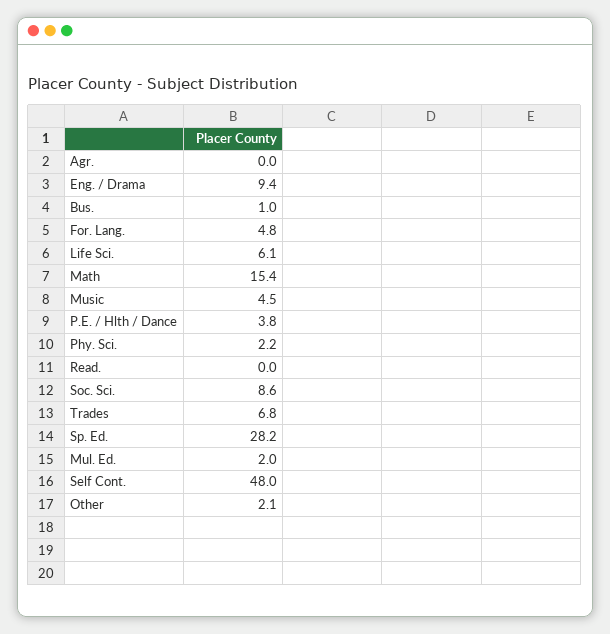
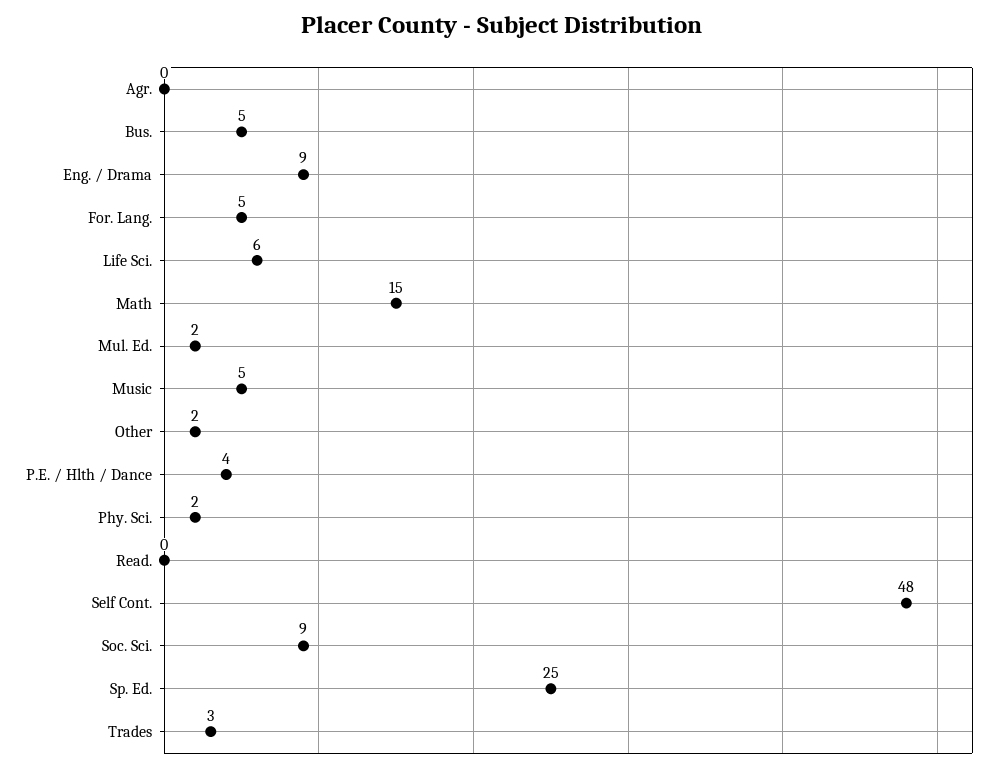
  {
    "Agr.": 0,
    "Eng. / Drama": 9.4,
-   "Bus.": 1,
+   "Bus.": 5,
    "For. Lang.": 4.8,
    "Life Sci.": 6.1,
    "Math": 15.4,
    "Music": 4.5,
    "P.E. / Hlth / Dance": 3.8,
    "Phy. Sci.": 2.2,
    "Read.": 0,
    "Soc. Sci.": 8.6,
-   "Trades": 6.8,
+   "Trades": 3,
-   "Sp. Ed.": 28.2,
+   "Sp. Ed.": 25,
    "Mul. Ed.": 2,
    "Self Cont.": 48,
    "Other": 2.1
  }

